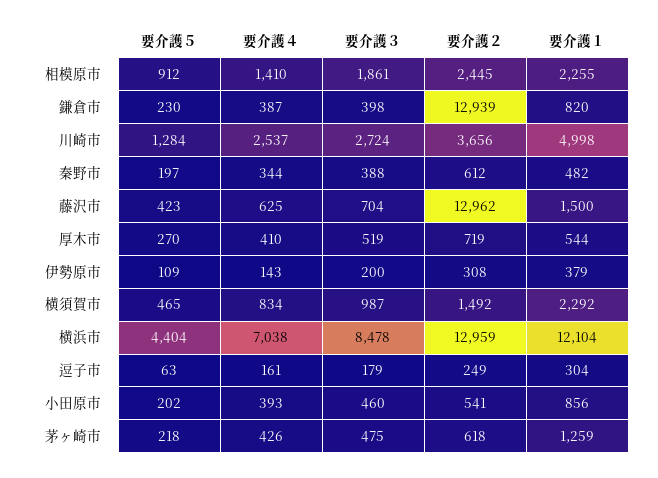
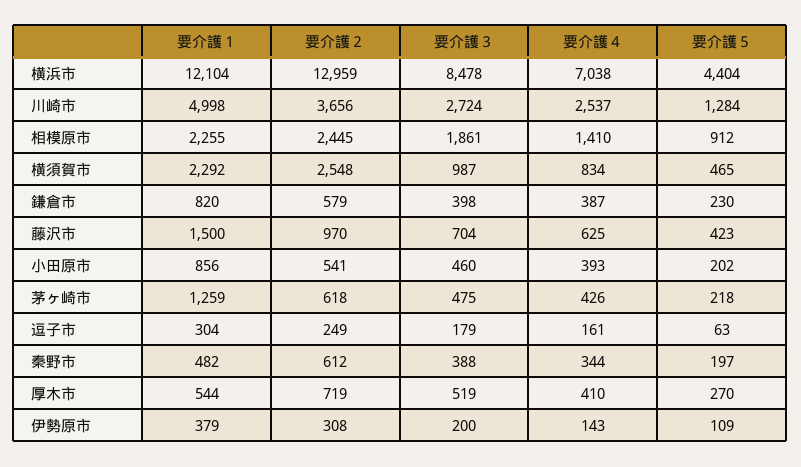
  {
    "要介護５": {
      "相模原市": 912,
      "鎌倉市": 230,
      "川崎市": 1284,
      "秦野市": 197,
      "藤沢市": 423,
      "厚木市": 270,
      "伊勢原市": 109,
      "横須賀市": 465,
      "横浜市": 4404,
      "逗子市": 63,
      "小田原市": 202,
      "茅ヶ崎市": 218
    },
    "要介護４": {
      "相模原市": 1410,
      "鎌倉市": 387,
      "川崎市": 2537,
      "秦野市": 344,
      "藤沢市": 625,
      "厚木市": 410,
      "伊勢原市": 143,
      "横須賀市": 834,
      "横浜市": 7038,
      "逗子市": 161,
      "小田原市": 393,
      "茅ヶ崎市": 426
    },
    "要介護３": {
      "相模原市": 1861,
      "鎌倉市": 398,
      "川崎市": 2724,
      "秦野市": 388,
      "藤沢市": 704,
      "厚木市": 519,
      "伊勢原市": 200,
      "横須賀市": 987,
      "横浜市": 8478,
      "逗子市": 179,
      "小田原市": 460,
      "茅ヶ崎市": 475
    },
    "要介護２": {
      "相模原市": 2445,
-     "鎌倉市": 12939,
+     "鎌倉市": 579,
      "川崎市": 3656,
      "秦野市": 612,
-     "藤沢市": 12962,
+     "藤沢市": 970,
      "厚木市": 719,
      "伊勢原市": 308,
-     "横須賀市": 1492,
+     "横須賀市": 2548,
      "横浜市": 12959,
      "逗子市": 249,
      "小田原市": 541,
      "茅ヶ崎市": 618
    },
    "要介護１": {
      "相模原市": 2255,
      "鎌倉市": 820,
      "川崎市": 4998,
      "秦野市": 482,
      "藤沢市": 1500,
      "厚木市": 544,
      "伊勢原市": 379,
      "横須賀市": 2292,
      "横浜市": 12104,
      "逗子市": 304,
      "小田原市": 856,
      "茅ヶ崎市": 1259
    }
  }

